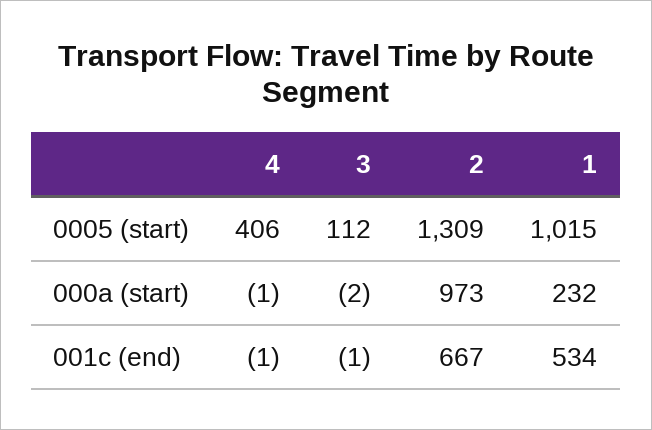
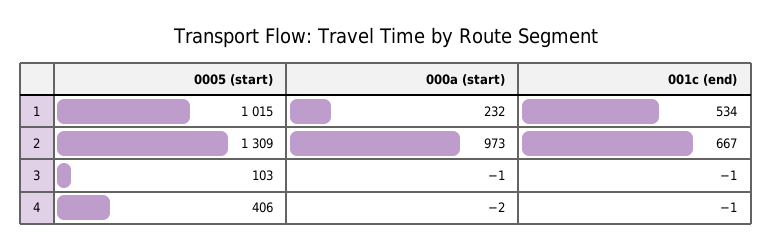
  {
    "4": {
      "0005 (start)": 406,
-     "000a (start)": -1,
+     "000a (start)": -2,
      "001c (end)": -1
    },
    "3": {
-     "0005 (start)": 112,
+     "0005 (start)": 103,
-     "000a (start)": -2,
+     "000a (start)": -1,
      "001c (end)": -1
    },
    "2": {
      "0005 (start)": 1309,
      "000a (start)": 973,
      "001c (end)": 667
    },
    "1": {
      "0005 (start)": 1015,
      "000a (start)": 232,
      "001c (end)": 534
    }
  }

